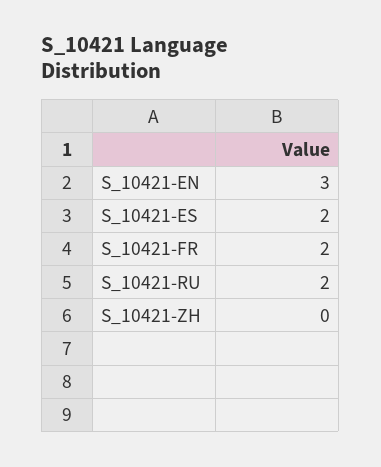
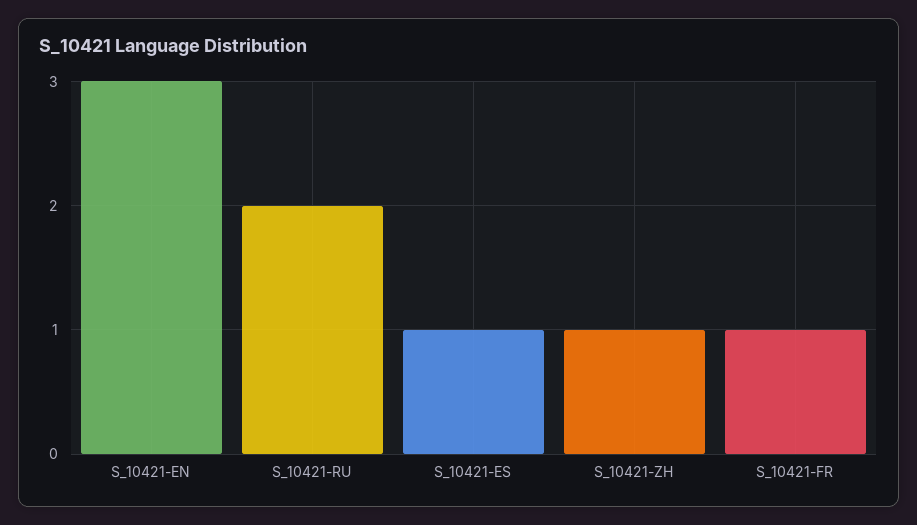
  {
    "S_10421-EN": 3,
-   "S_10421-ES": 2,
+   "S_10421-ES": 1,
-   "S_10421-FR": 2,
+   "S_10421-FR": 1,
    "S_10421-RU": 2,
-   "S_10421-ZH": 0
+   "S_10421-ZH": 1
  }

